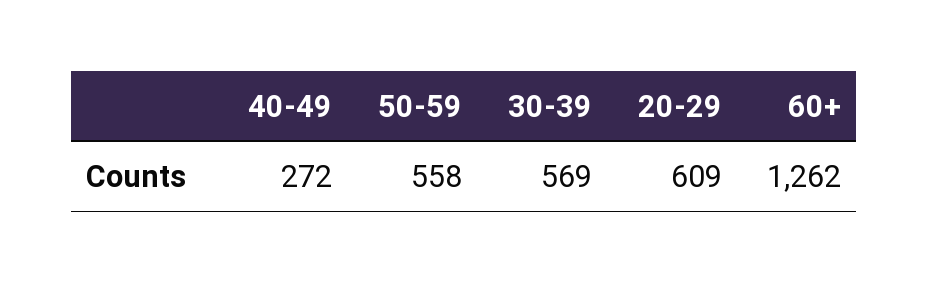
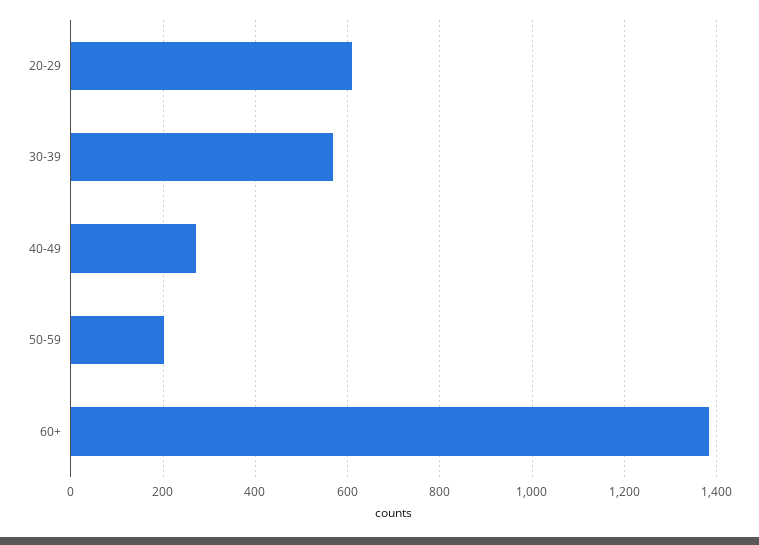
  {
    "40-49": 272,
-   "50-59": 558,
+   "50-59": 200,
    "30-39": 569,
    "20-29": 609,
-   "60+": 1262
+   "60+": 1380
  }

